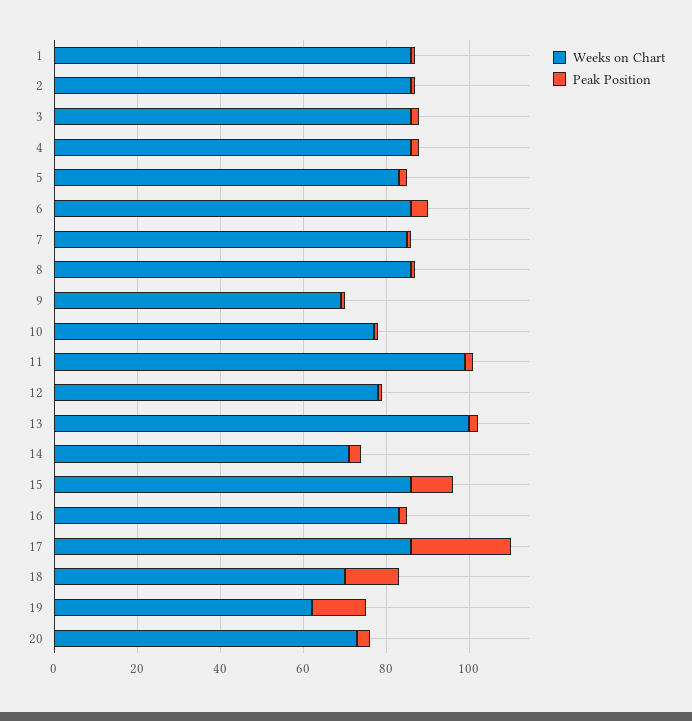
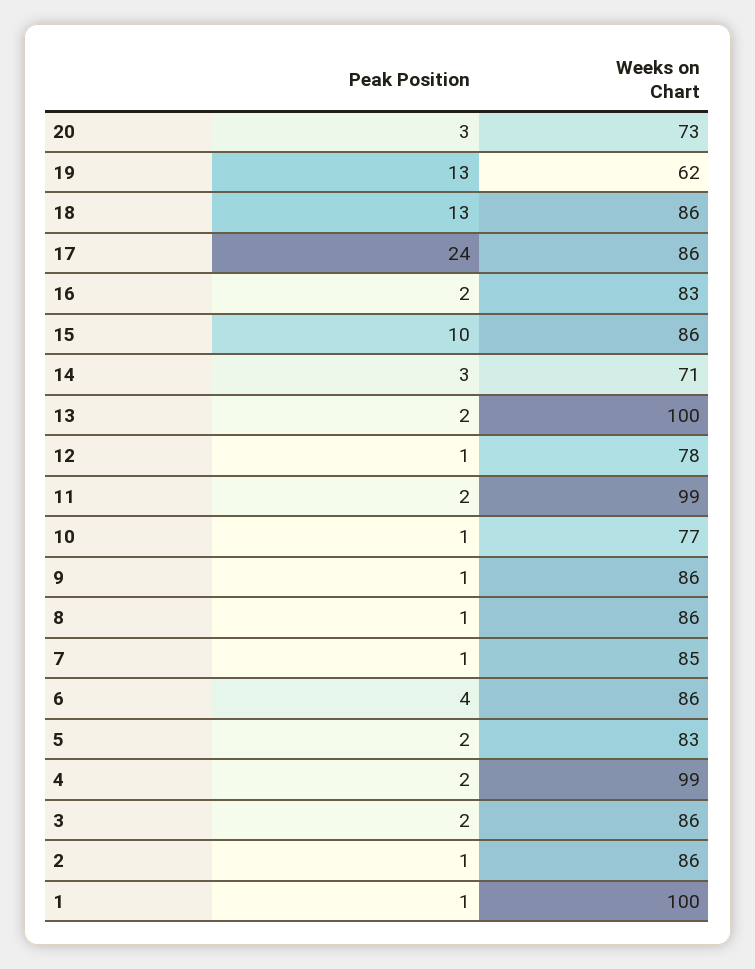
  {
    "Weeks on Chart": {
-     "1": 85,
+     "1": 100,
      "2": 86,
      "3": 86,
-     "4": 85,
+     "4": 99,
      "5": 83,
      "6": 86,
      "7": 85,
      "8": 86,
-     "9": 70,
+     "9": 86,
      "10": 77,
      "11": 99,
      "12": 78,
      "13": 100,
      "14": 71,
      "15": 86,
      "16": 83,
      "17": 86,
-     "18": 70,
+     "18": 86,
      "19": 62,
      "20": 73
    },
    "Peak Position": {
      "1": 1,
      "2": 1,
      "3": 2,
      "4": 2,
      "5": 2,
      "6": 4,
      "7": 1,
      "8": 1,
      "9": 1,
      "10": 1,
      "11": 2,
      "12": 1,
      "13": 2,
      "14": 3,
      "15": 10,
      "16": 2,
      "17": 24,
      "18": 13,
      "19": 13,
      "20": 3
    }
  }

